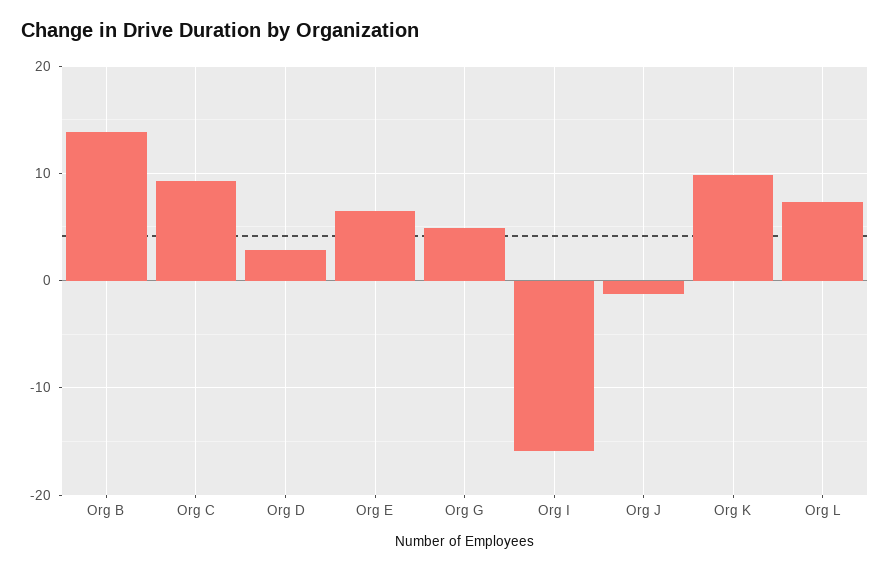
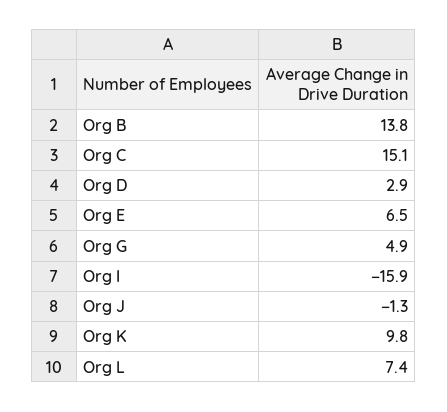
  {
    "Org B": 13.8,
-   "Org C": 9,
+   "Org C": 15.1,
    "Org D": 2.9,
    "Org E": 6.5,
    "Org G": 4.9,
    "Org I": -15.9,
    "Org J": -1.3,
    "Org K": 9.8,
    "Org L": 7.4
  }

